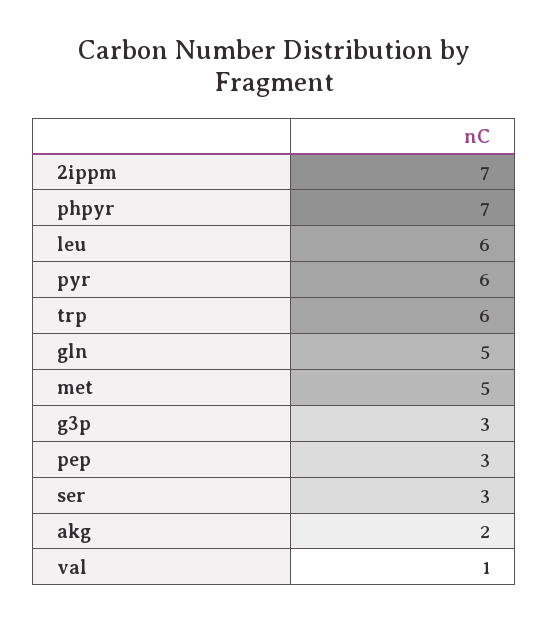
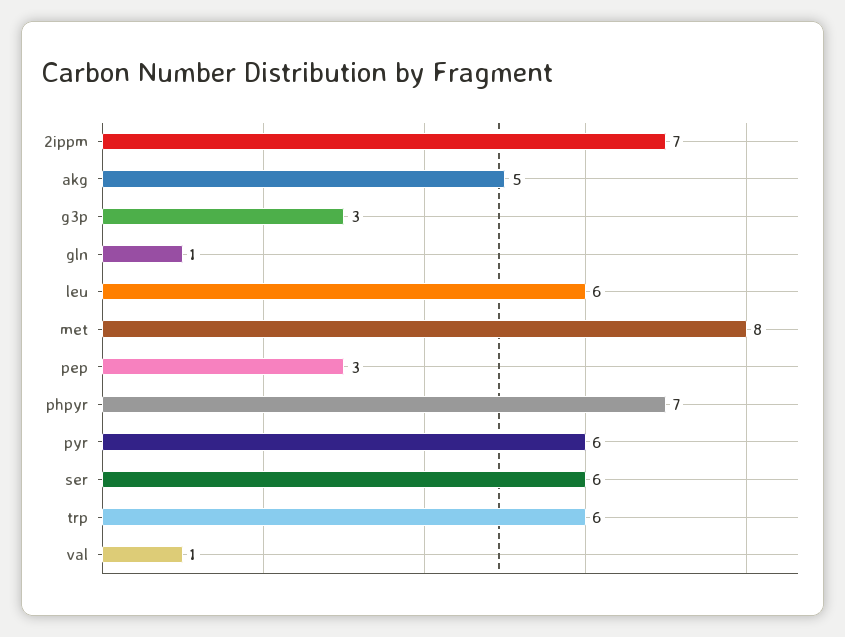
  {
    "2ippm": 7,
    "phpyr": 7,
    "leu": 6,
    "pyr": 6,
    "trp": 6,
-   "gln": 5,
+   "gln": 1,
-   "met": 5,
+   "met": 8,
    "g3p": 3,
    "pep": 3,
-   "ser": 3,
+   "ser": 6,
-   "akg": 2,
+   "akg": 5,
    "val": 1
  }

